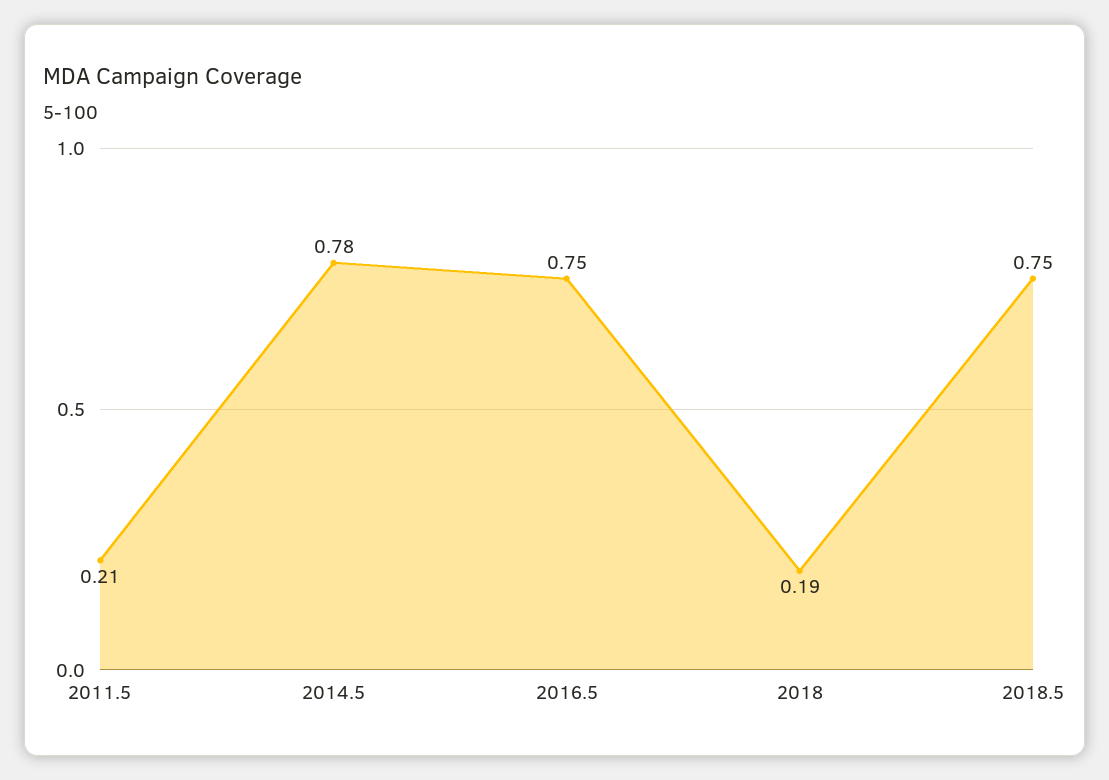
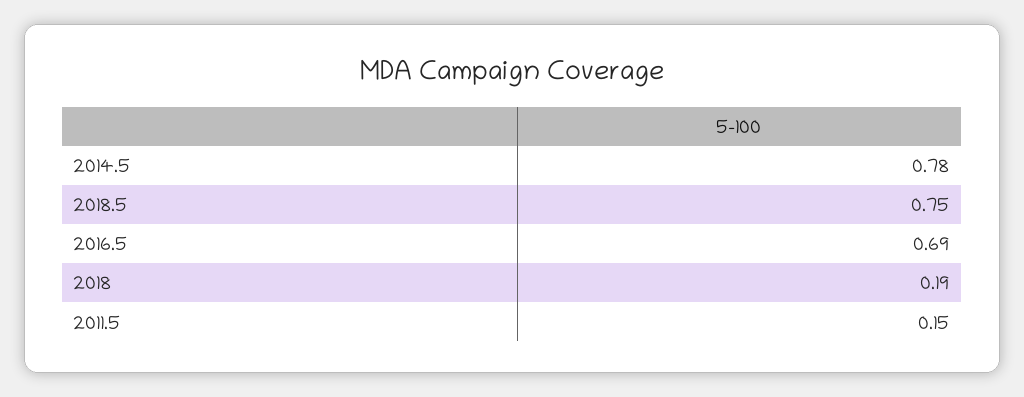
  {
-   "2011.5": 0.21,
+   "2011.5": 0.15,
    "2014.5": 0.78,
-   "2016.5": 0.75,
+   "2016.5": 0.69,
    "2018": 0.19,
    "2018.5": 0.75
  }

